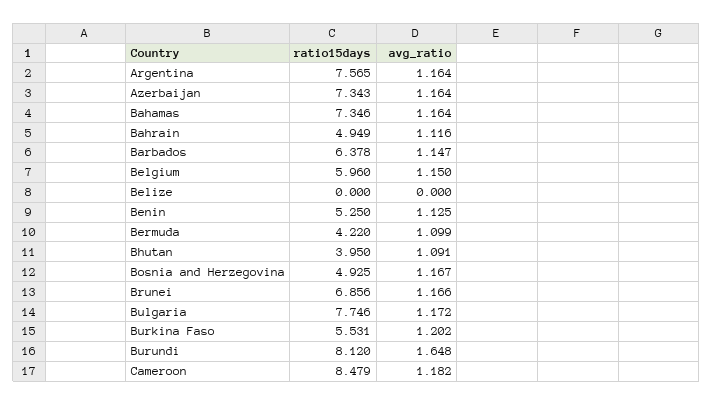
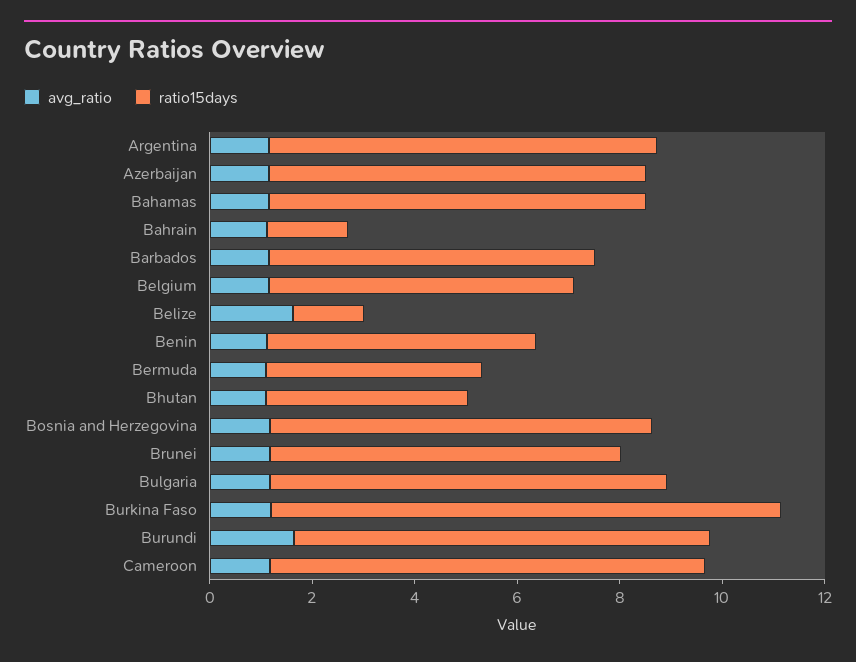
  {
    "ratio15days": {
      "Argentina": 7.565,
      "Azerbaijan": 7.343,
      "Bahamas": 7.346,
-     "Bahrain": 4.949,
+     "Bahrain": 1.5,
      "Barbados": 6.378,
      "Belgium": 5.96,
-     "Belize": 0,
+     "Belize": 1.5,
      "Benin": 5.25,
      "Bermuda": 4.22,
      "Bhutan": 3.95,
-     "Bosnia and Herzegovina": 4.925,
+     "Bosnia and Herzegovina": 7.5,
      "Brunei": 6.856,
      "Bulgaria": 7.746,
-     "Burkina Faso": 5.531,
+     "Burkina Faso": 10,
      "Burundi": 8.12,
      "Cameroon": 8.479
    },
    "avg_ratio": {
      "Argentina": 1.164,
      "Azerbaijan": 1.164,
      "Bahamas": 1.164,
      "Bahrain": 1.116,
      "Barbados": 1.147,
      "Belgium": 1.15,
-     "Belize": 0,
+     "Belize": 1.5,
      "Benin": 1.125,
      "Bermuda": 1.099,
      "Bhutan": 1.091,
      "Bosnia and Herzegovina": 1.167,
      "Brunei": 1.166,
      "Bulgaria": 1.172,
      "Burkina Faso": 1.202,
      "Burundi": 1.648,
      "Cameroon": 1.182
    }
  }

